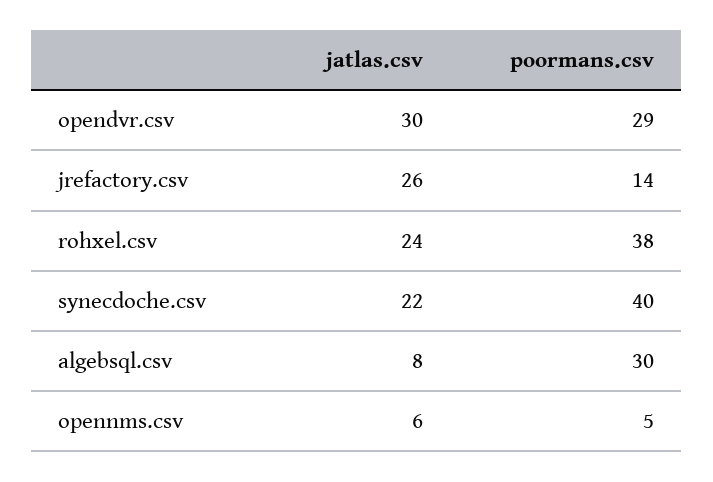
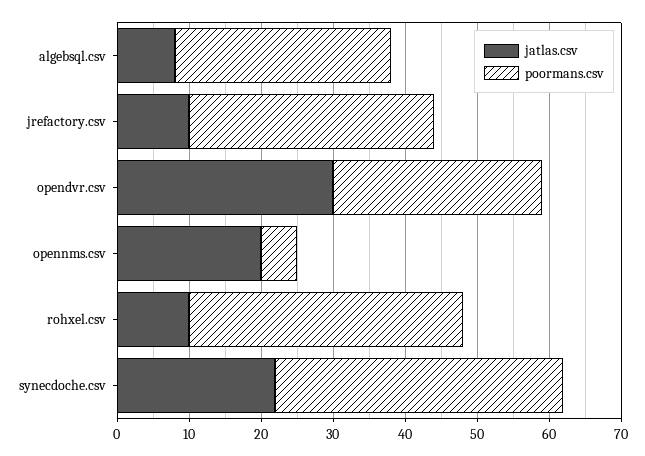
  {
    "jatlas.csv": {
      "opendvr.csv": 30,
-     "jrefactory.csv": 26,
+     "jrefactory.csv": 10,
-     "rohxel.csv": 24,
+     "rohxel.csv": 10,
      "synecdoche.csv": 22,
      "algebsql.csv": 8,
-     "opennms.csv": 6
+     "opennms.csv": 20
    },
    "poormans.csv": {
      "opendvr.csv": 29,
-     "jrefactory.csv": 14,
+     "jrefactory.csv": 35,
      "rohxel.csv": 38,
      "synecdoche.csv": 40,
      "algebsql.csv": 30,
      "opennms.csv": 5
    }
  }

